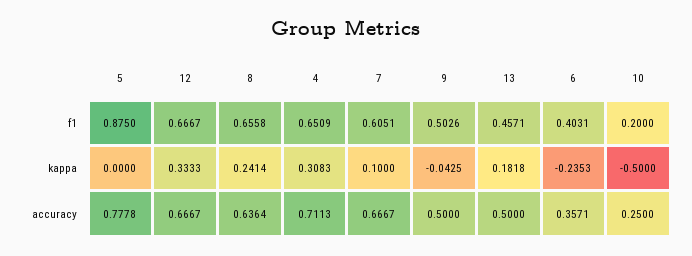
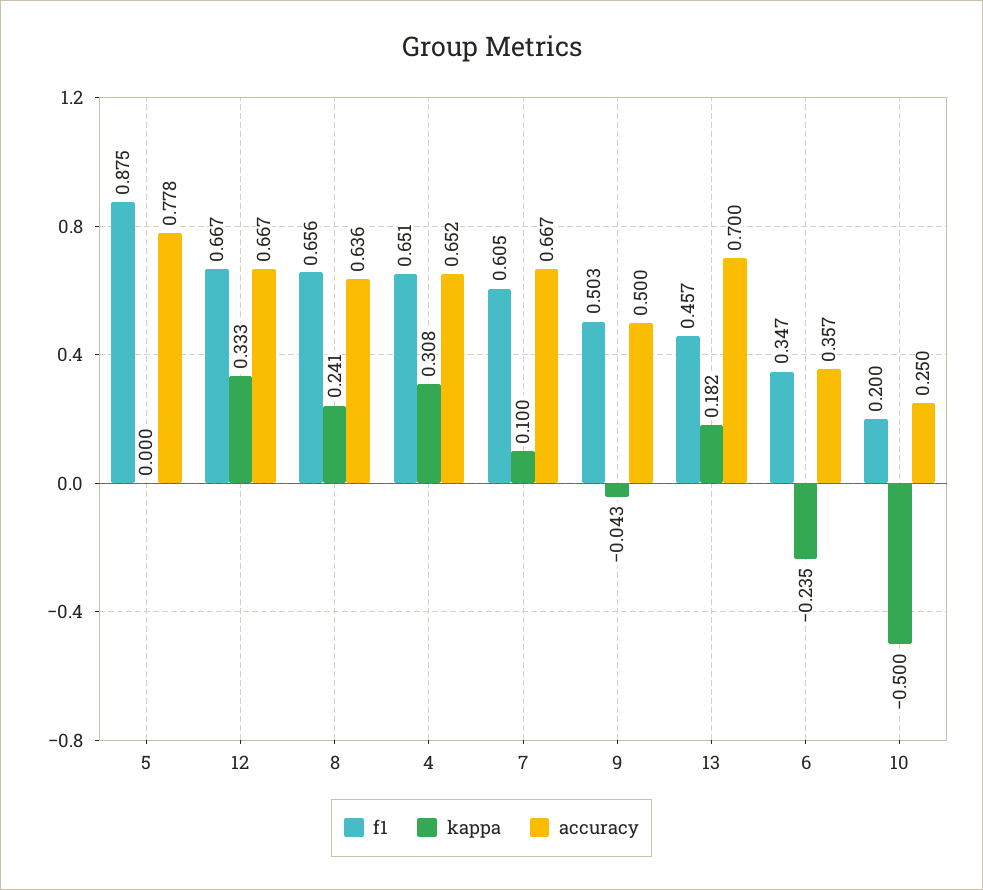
  {
    "f1": {
      "5": 0.875,
      "12": 0.6667,
      "8": 0.6558,
      "4": 0.6509,
      "7": 0.6051,
      "9": 0.5026,
      "13": 0.4571,
-     "6": 0.4031,
+     "6": 0.347,
      "10": 0.2
    },
    "kappa": {
      "5": 0,
      "12": 0.3333,
      "8": 0.2414,
      "4": 0.3083,
      "7": 0.1,
      "9": -0.0425,
      "13": 0.1818,
      "6": -0.2353,
      "10": -0.5
    },
    "accuracy": {
      "5": 0.7778,
      "12": 0.6667,
      "8": 0.6364,
-     "4": 0.7113,
+     "4": 0.652,
      "7": 0.6667,
      "9": 0.5,
-     "13": 0.5,
+     "13": 0.7,
      "6": 0.3571,
      "10": 0.25
    }
  }

